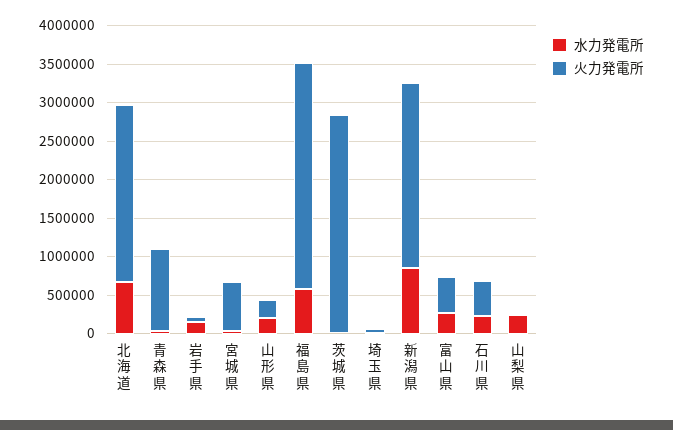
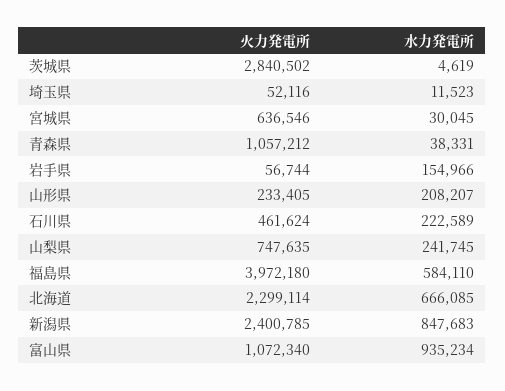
  {
    "水力発電所": {
      "北海道": 666085,
      "青森県": 38331,
      "岩手県": 154966,
      "宮城県": 30045,
      "山形県": 208207,
      "福島県": 584110,
      "茨城県": 4619,
      "埼玉県": 11523,
      "新潟県": 847683,
-     "富山県": 250000,
+     "富山県": 935234,
      "石川県": 222589,
      "山梨県": 241745
    },
    "火力発電所": {
      "北海道": 2299114,
      "青森県": 1057212,
      "岩手県": 56744,
      "宮城県": 636546,
      "山形県": 233405,
-     "福島県": 3000000,
+     "福島県": 3972180,
      "茨城県": 2840502,
      "埼玉県": 52116,
      "新潟県": 2400785,
-     "富山県": 500000,
+     "富山県": 1072340,
      "石川県": 461624,
-     "山梨県": 0
+     "山梨県": 747635
    }
  }

